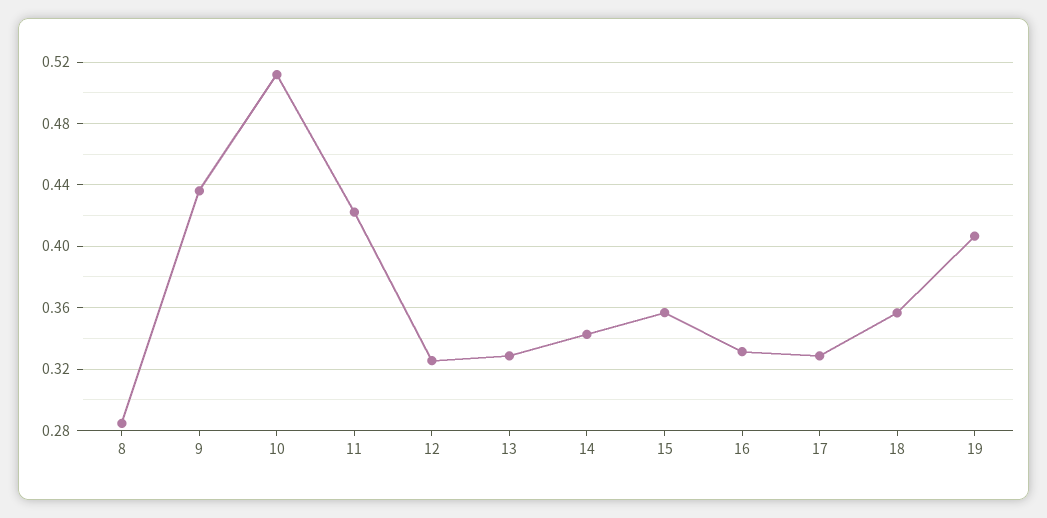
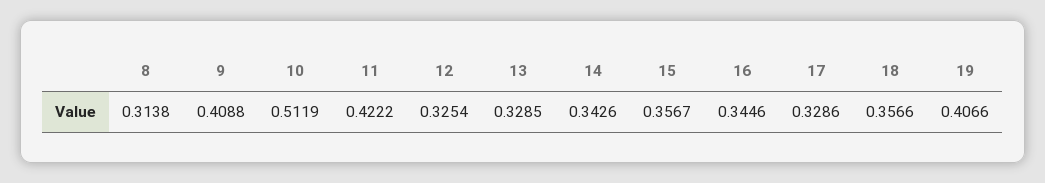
  {
-   "8": 0.285,
+   "8": 0.3138,
-   "9": 0.435,
+   "9": 0.4088,
    "10": 0.5119,
    "11": 0.4222,
    "12": 0.3254,
    "13": 0.3285,
    "14": 0.3426,
    "15": 0.3567,
-   "16": 0.33,
+   "16": 0.3446,
    "17": 0.3286,
    "18": 0.3566,
    "19": 0.4066
  }

